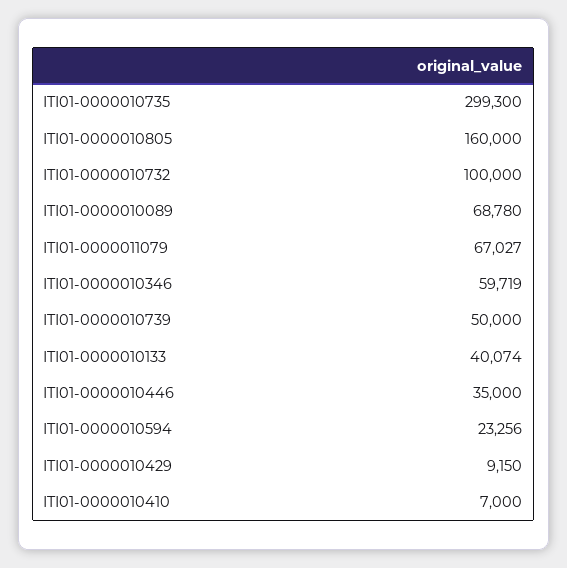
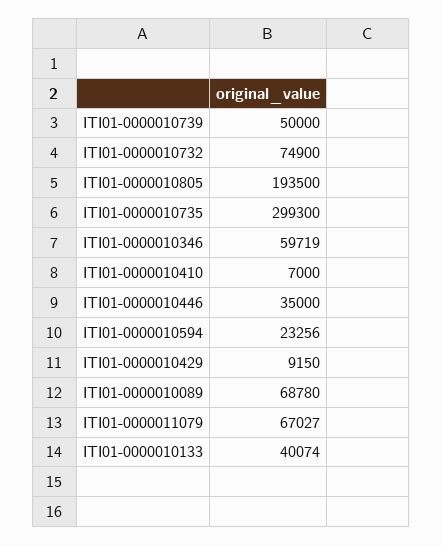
  {
    "ITI01-0000010735": 299300,
-   "ITI01-0000010805": 160000,
+   "ITI01-0000010805": 193500,
-   "ITI01-0000010732": 100000,
+   "ITI01-0000010732": 74900,
    "ITI01-0000010089": 68780,
    "ITI01-0000011079": 67027,
    "ITI01-0000010346": 59719,
    "ITI01-0000010739": 50000,
    "ITI01-0000010133": 40074,
    "ITI01-0000010446": 35000,
    "ITI01-0000010594": 23256,
    "ITI01-0000010429": 9150,
    "ITI01-0000010410": 7000
  }

